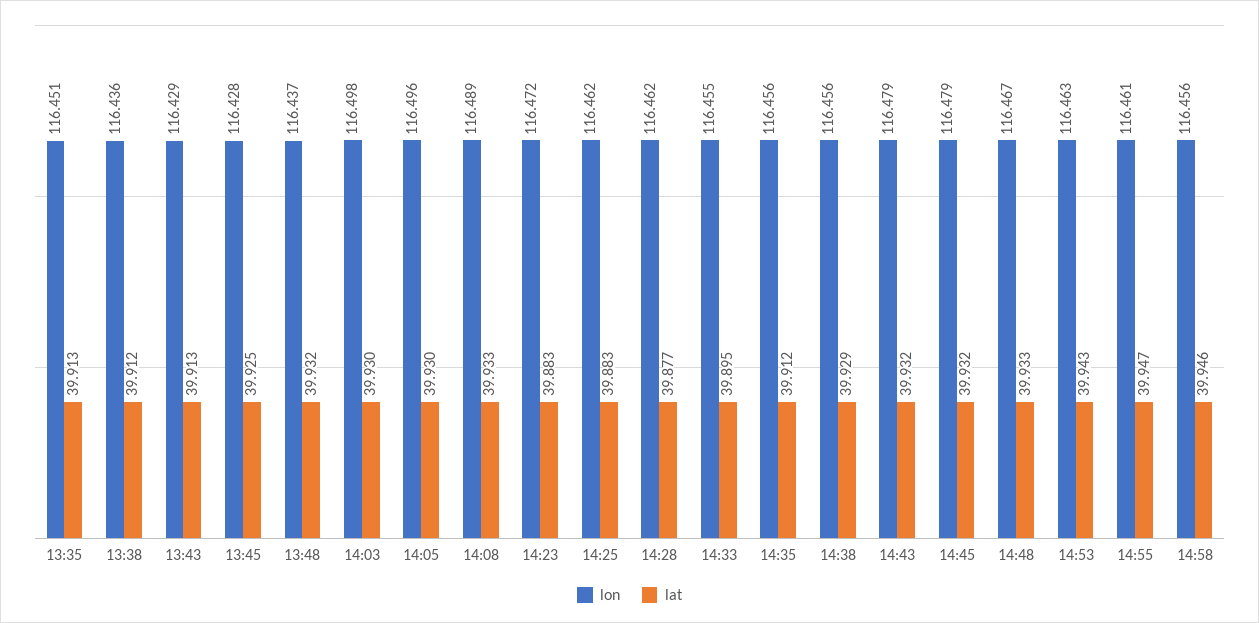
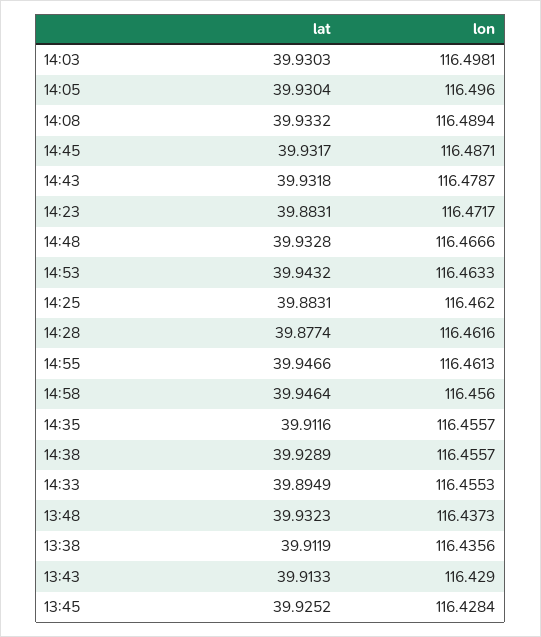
  {
    "lon": {
-     "13:35": 116.451,
      "13:38": 116.4356,
      "13:43": 116.429,
      "13:45": 116.4284,
      "13:48": 116.4373,
      "14:03": 116.4981,
      "14:05": 116.496,
      "14:08": 116.4894,
      "14:23": 116.4717,
      "14:25": 116.462,
      "14:28": 116.4616,
      "14:33": 116.4553,
      "14:35": 116.4557,
      "14:38": 116.4557,
      "14:43": 116.4787,
-     "14:45": 116.479,
+     "14:45": 116.4871,
      "14:48": 116.4666,
      "14:53": 116.4633,
      "14:55": 116.4613,
      "14:58": 116.456
    },
    "lat": {
-     "13:35": 39.913,
      "13:38": 39.9119,
      "13:43": 39.9133,
      "13:45": 39.9252,
      "13:48": 39.9323,
      "14:03": 39.9303,
      "14:05": 39.9304,
      "14:08": 39.9332,
      "14:23": 39.8831,
      "14:25": 39.8831,
      "14:28": 39.8774,
      "14:33": 39.8949,
      "14:35": 39.9116,
      "14:38": 39.9289,
      "14:43": 39.9318,
      "14:45": 39.9317,
      "14:48": 39.9328,
      "14:53": 39.9432,
      "14:55": 39.9466,
      "14:58": 39.9464
    }
  }

